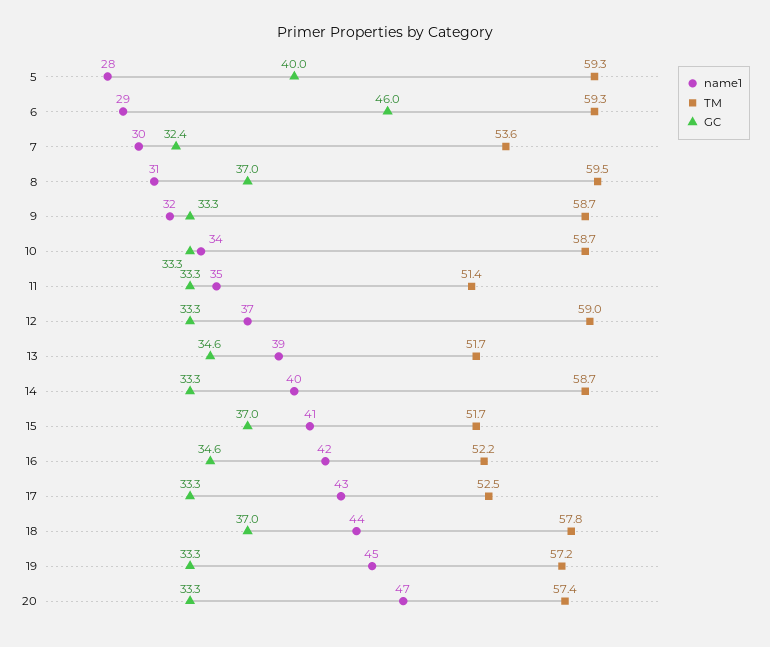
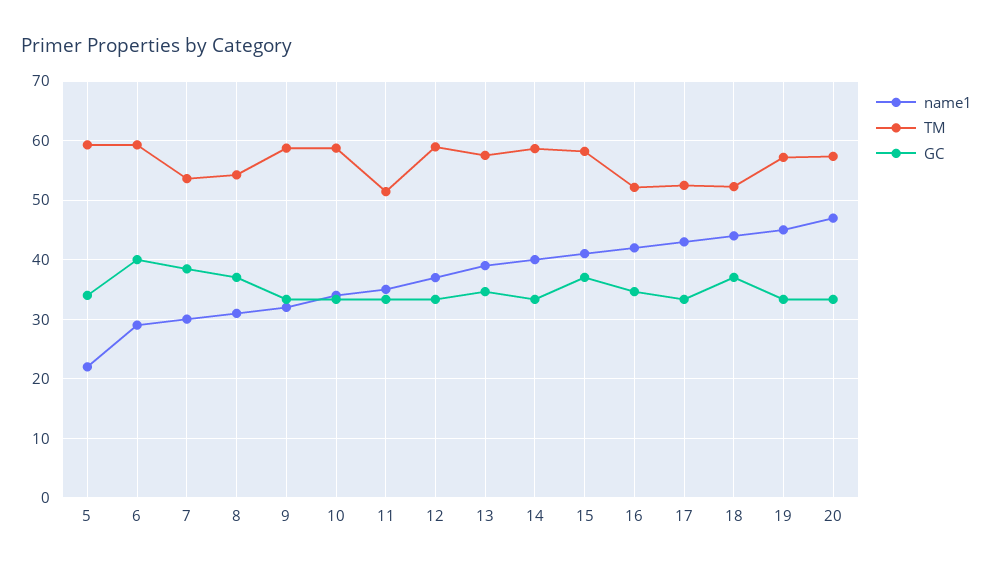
  {
    "name1": {
-     "5": 28,
+     "5": 22,
      "6": 29,
      "7": 30,
      "8": 31,
      "9": 32,
      "10": 34,
      "11": 35,
      "12": 37,
      "13": 39,
      "14": 40,
      "15": 41,
      "16": 42,
      "17": 43,
      "18": 44,
      "19": 45,
      "20": 47
    },
    "TM": {
      "5": 59.3,
      "6": 59.3,
      "7": 53.6,
-     "8": 59.5,
+     "8": 54,
      "9": 58.7,
      "10": 58.7,
      "11": 51.4,
      "12": 59,
-     "13": 51.7,
+     "13": 58,
      "14": 58.7,
-     "15": 51.7,
+     "15": 58,
      "16": 52.2,
      "17": 52.5,
-     "18": 57.8,
+     "18": 52,
      "19": 57.2,
      "20": 57.4
    },
    "GC": {
-     "5": 40,
+     "5": 34,
-     "6": 46,
+     "6": 40,
-     "7": 32.4,
+     "7": 38,
      "8": 37,
      "9": 33.3,
      "10": 33.3,
      "11": 33.3,
      "12": 33.3,
      "13": 34.6,
      "14": 33.3,
      "15": 37,
      "16": 34.6,
      "17": 33.3,
      "18": 37,
      "19": 33.3,
      "20": 33.3
    }
  }

